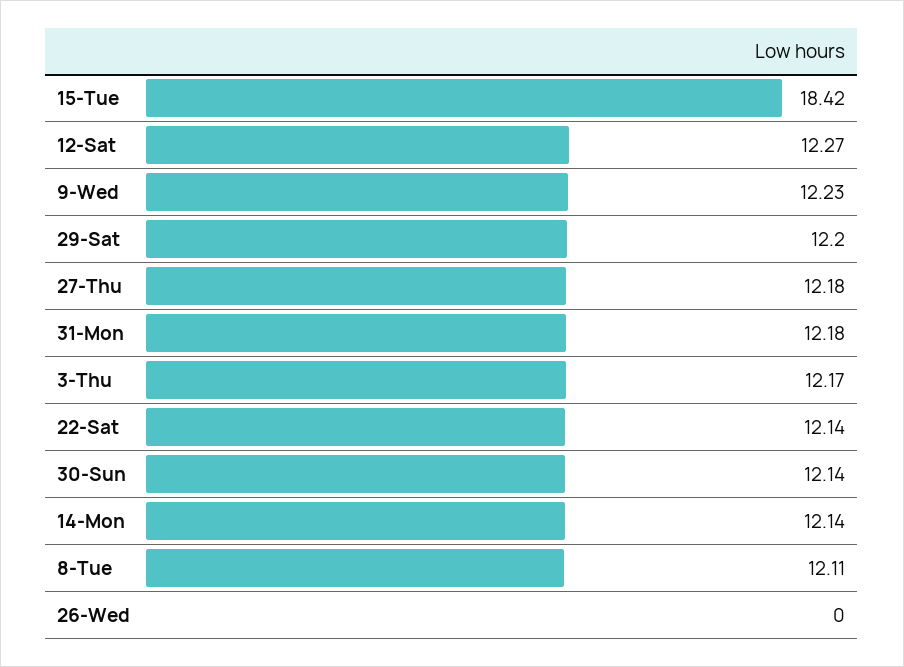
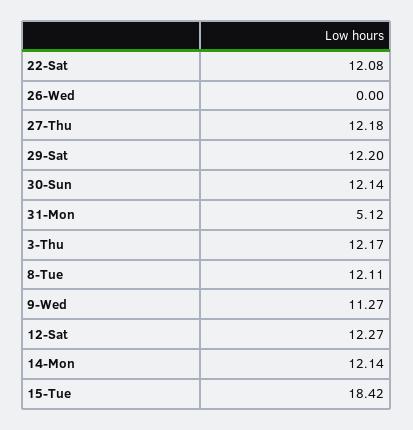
  {
    "15-Tue": 18.42,
    "12-Sat": 12.27,
-   "9-Wed": 12.23,
+   "9-Wed": 11.27,
    "29-Sat": 12.2,
    "27-Thu": 12.18,
-   "31-Mon": 12.18,
+   "31-Mon": 5.12,
    "3-Thu": 12.17,
-   "22-Sat": 12.14,
+   "22-Sat": 12.08,
    "30-Sun": 12.14,
    "14-Mon": 12.14,
    "8-Tue": 12.11,
    "26-Wed": 0
  }

